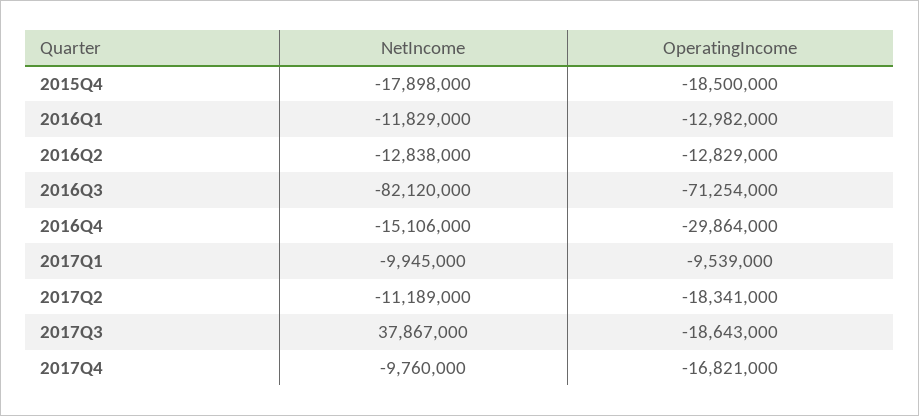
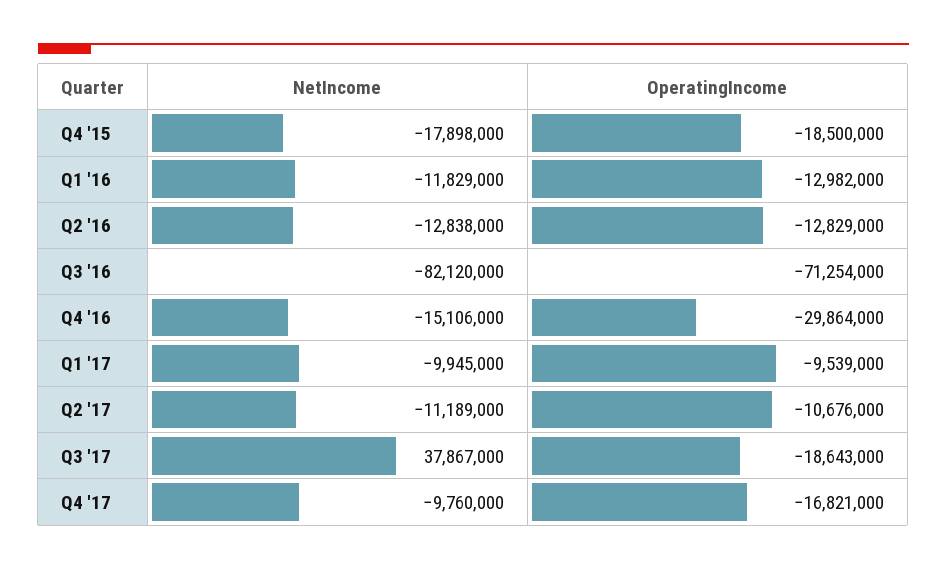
  {
    "NetIncome": {
      "2015Q4": -17898000,
      "2016Q1": -11829000,
      "2016Q2": -12838000,
      "2016Q3": -82120000,
      "2016Q4": -15106000,
      "2017Q1": -9945000,
      "2017Q2": -11189000,
      "2017Q3": 37867000,
      "2017Q4": -9760000
    },
    "OperatingIncome": {
      "2015Q4": -18500000,
      "2016Q1": -12982000,
      "2016Q2": -12829000,
      "2016Q3": -71254000,
      "2016Q4": -29864000,
      "2017Q1": -9539000,
-     "2017Q2": -18341000,
+     "2017Q2": -10676000,
      "2017Q3": -18643000,
      "2017Q4": -16821000
    }
  }

